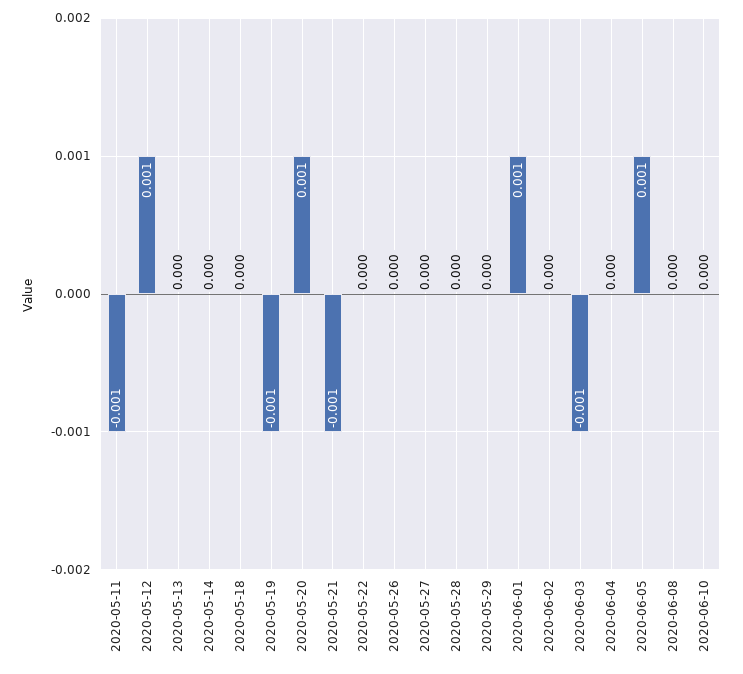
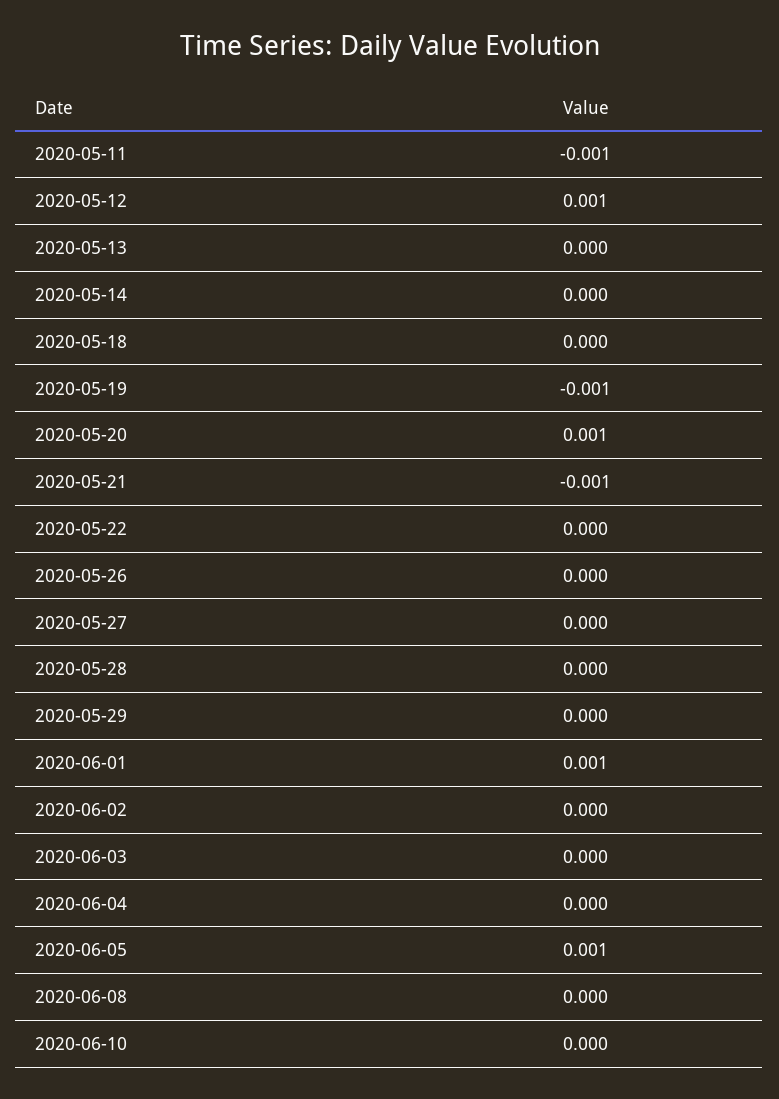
  {
    "2020-05-11": -0.001,
    "2020-05-12": 0.001,
    "2020-05-13": 0,
    "2020-05-14": 0,
    "2020-05-18": 0,
    "2020-05-19": -0.001,
    "2020-05-20": 0.001,
    "2020-05-21": -0.001,
    "2020-05-22": 0,
    "2020-05-26": 0,
    "2020-05-27": 0,
    "2020-05-28": 0,
    "2020-05-29": 0,
    "2020-06-01": 0.001,
    "2020-06-02": 0,
-   "2020-06-03": -0.001,
+   "2020-06-03": 0,
    "2020-06-04": 0,
    "2020-06-05": 0.001,
    "2020-06-08": 0,
    "2020-06-10": 0
  }

